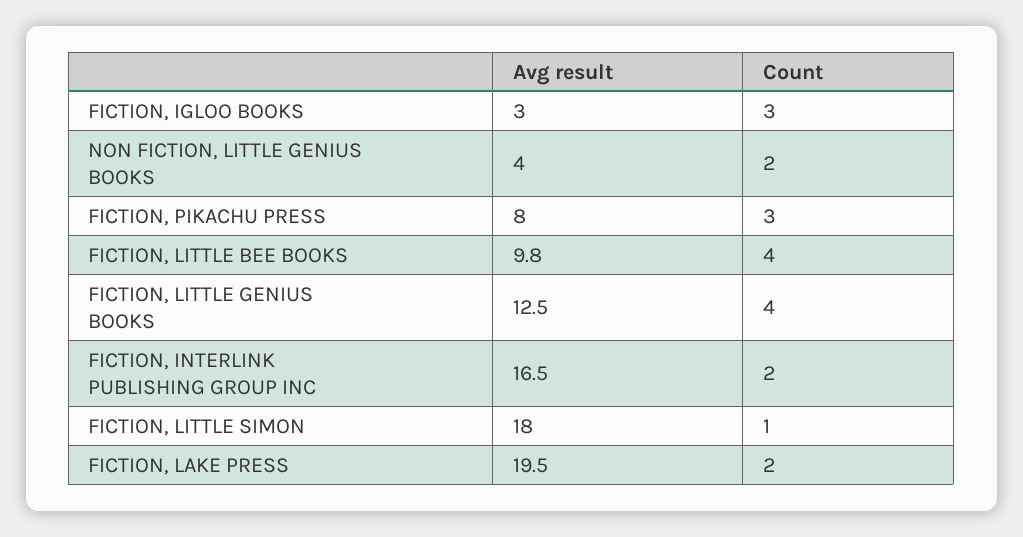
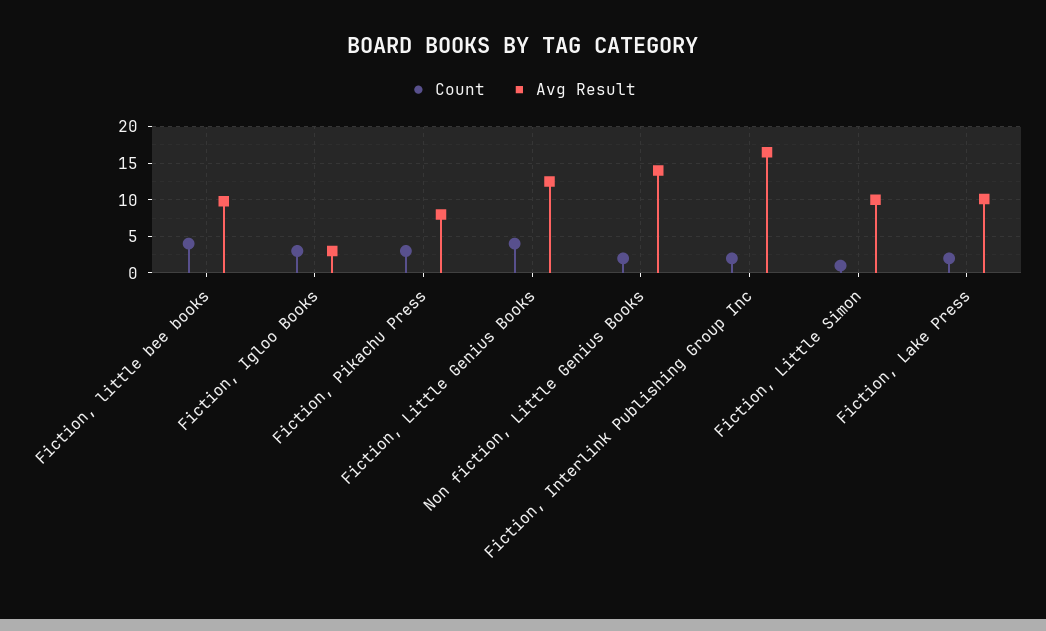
  {
    "Avg result": {
      "FICTION, IGLOO BOOKS": 3,
-     "NON FICTION, LITTLE GENIUS BOOKS": 4,
+     "NON FICTION, LITTLE GENIUS BOOKS": 14,
      "FICTION, PIKACHU PRESS": 8,
      "FICTION, LITTLE BEE BOOKS": 9.8,
      "FICTION, LITTLE GENIUS BOOKS": 12.5,
      "FICTION, INTERLINK PUBLISHING GROUP INC": 16.5,
-     "FICTION, LITTLE SIMON": 18,
+     "FICTION, LITTLE SIMON": 10,
-     "FICTION, LAKE PRESS": 19.5
+     "FICTION, LAKE PRESS": 10
    },
    "Count": {
      "FICTION, IGLOO BOOKS": 3,
      "NON FICTION, LITTLE GENIUS BOOKS": 2,
      "FICTION, PIKACHU PRESS": 3,
      "FICTION, LITTLE BEE BOOKS": 4,
      "FICTION, LITTLE GENIUS BOOKS": 4,
      "FICTION, INTERLINK PUBLISHING GROUP INC": 2,
      "FICTION, LITTLE SIMON": 1,
      "FICTION, LAKE PRESS": 2
    }
  }

